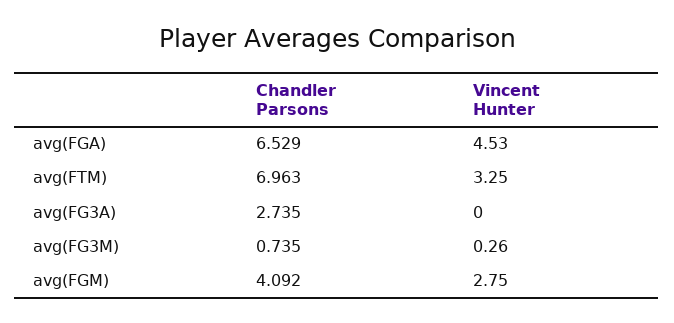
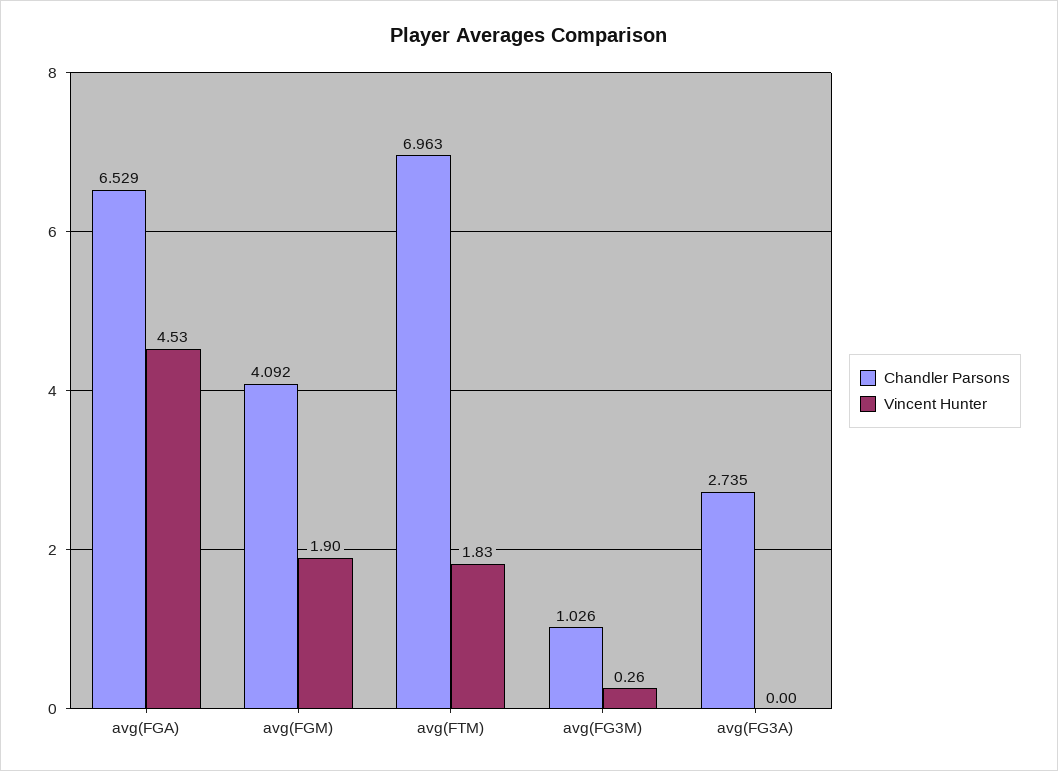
  {
    "Chandler Parsons": {
      "avg(FGA)": 6.529,
      "avg(FTM)": 6.963,
      "avg(FG3A)": 2.735,
-     "avg(FG3M)": 0.735,
+     "avg(FG3M)": 1.026,
      "avg(FGM)": 4.092
    },
    "Vincent Hunter": {
      "avg(FGA)": 4.53,
-     "avg(FTM)": 3.25,
+     "avg(FTM)": 1.83,
      "avg(FG3A)": 0,
      "avg(FG3M)": 0.26,
-     "avg(FGM)": 2.75
+     "avg(FGM)": 1.9
    }
  }

